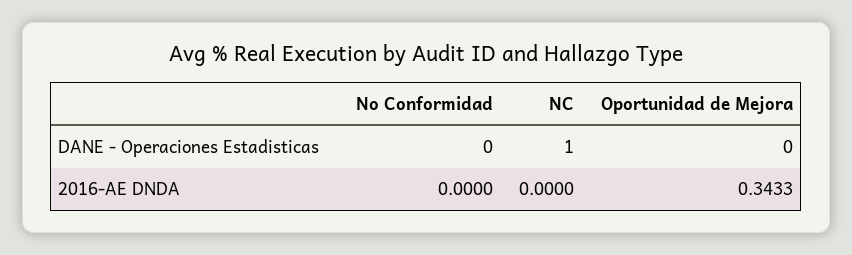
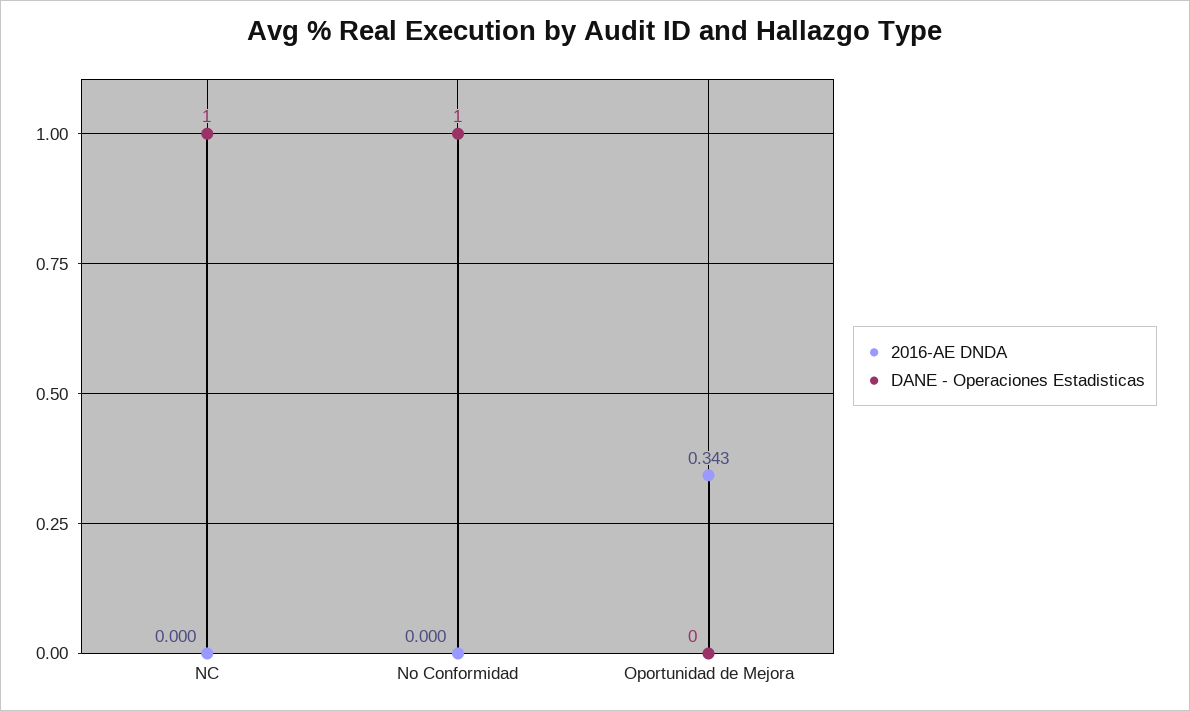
  {
    "DANE - Operaciones Estadisticas": {
-     "No Conformidad": 0,
+     "No Conformidad": 1,
      "NC": 1,
      "Oportunidad de Mejora": 0
    },
    "2016-AE DNDA": {
      "No Conformidad": 0,
      "NC": 0,
      "Oportunidad de Mejora": 0.3433
    }
  }

